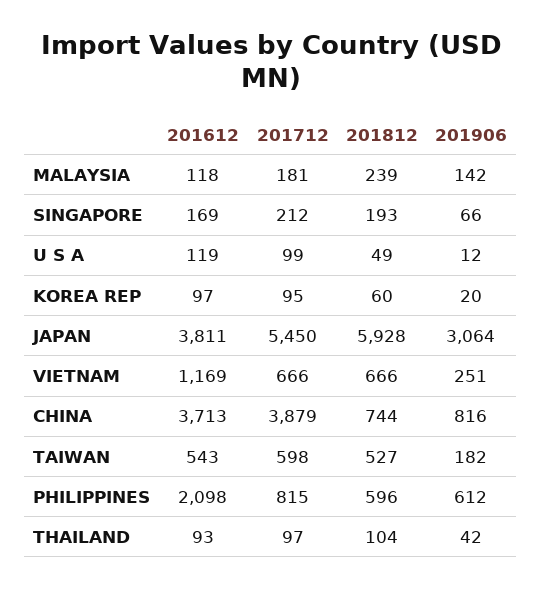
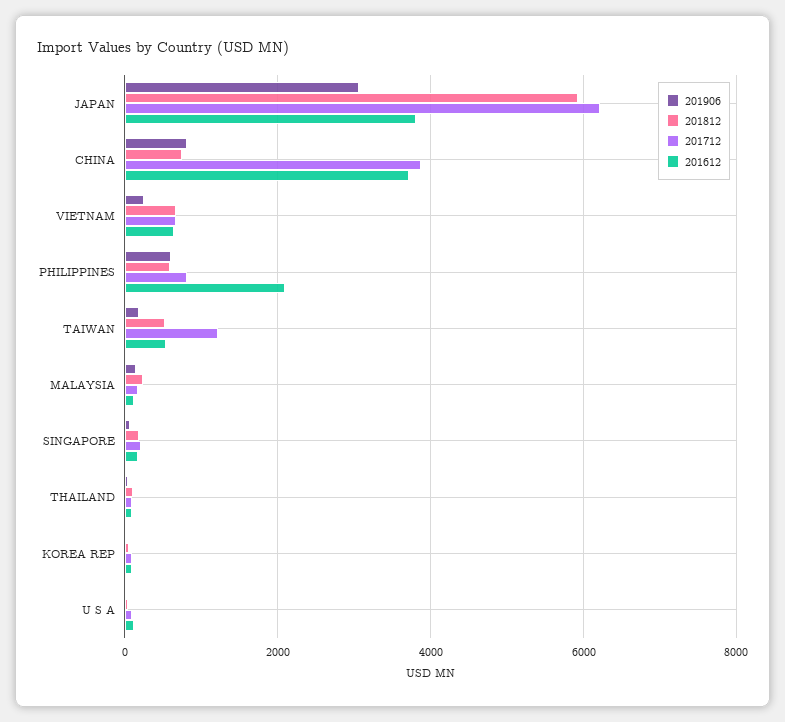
  {
    "201612": {
      "MALAYSIA": 118,
      "SINGAPORE": 169,
      "U S A": 119,
      "KOREA REP": 97,
      "JAPAN": 3811,
-     "VIETNAM": 1169,
+     "VIETNAM": 600,
      "CHINA": 3713,
      "TAIWAN": 543,
      "PHILIPPINES": 2098,
      "THAILAND": 93
    },
    "201712": {
      "MALAYSIA": 181,
      "SINGAPORE": 212,
      "U S A": 99,
      "KOREA REP": 95,
-     "JAPAN": 5450,
+     "JAPAN": 6200,
      "VIETNAM": 666,
      "CHINA": 3879,
-     "TAIWAN": 598,
+     "TAIWAN": 1200,
      "PHILIPPINES": 815,
      "THAILAND": 97
    },
    "201812": {
      "MALAYSIA": 239,
      "SINGAPORE": 193,
      "U S A": 49,
      "KOREA REP": 60,
      "JAPAN": 5928,
      "VIETNAM": 666,
      "CHINA": 744,
      "TAIWAN": 527,
      "PHILIPPINES": 596,
      "THAILAND": 104
    },
    "201906": {
      "MALAYSIA": 142,
      "SINGAPORE": 66,
      "U S A": 12,
      "KOREA REP": 20,
      "JAPAN": 3064,
      "VIETNAM": 251,
      "CHINA": 816,
      "TAIWAN": 182,
      "PHILIPPINES": 612,
      "THAILAND": 42
    }
  }

